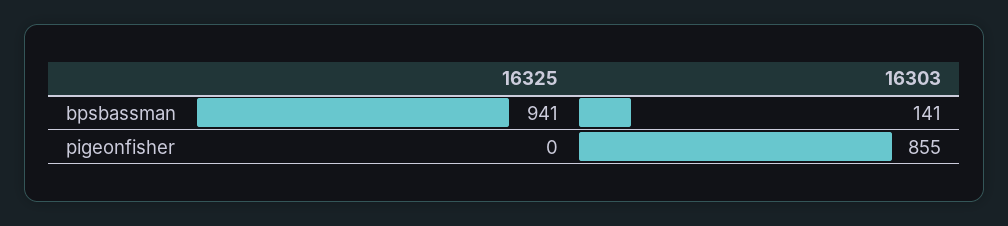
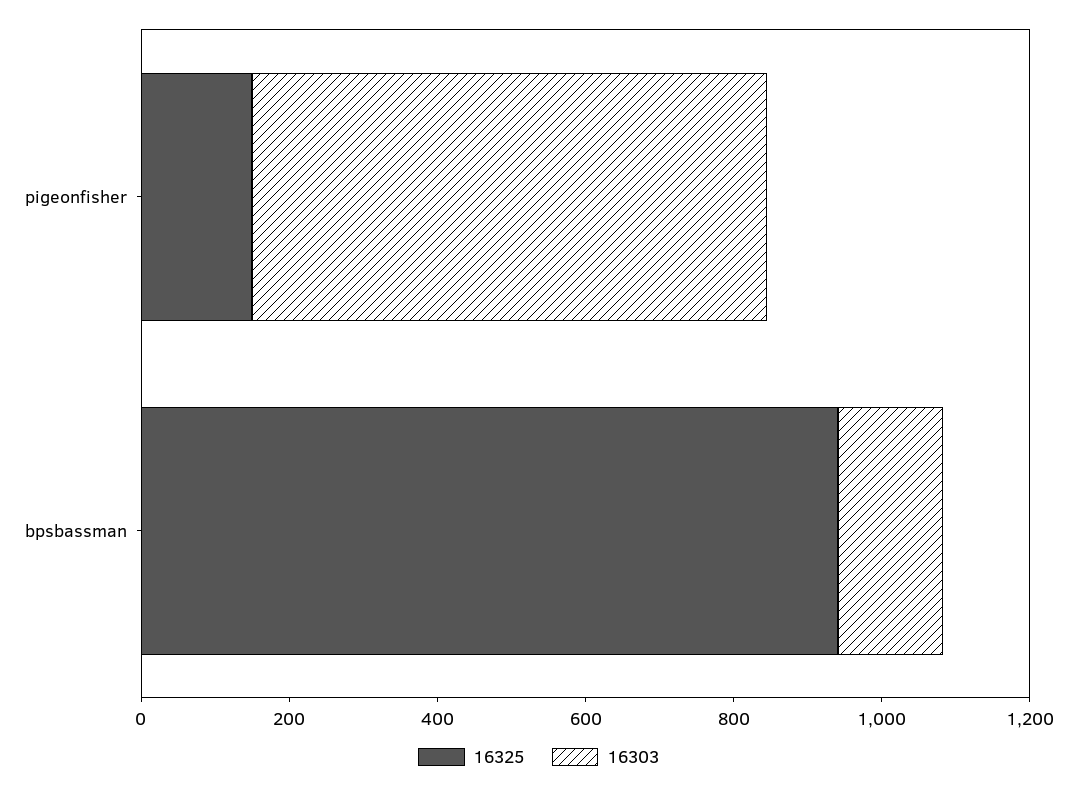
  {
    "16325": {
      "bpsbassman": 941,
-     "pigeonfisher": 0
+     "pigeonfisher": 150
    },
    "16303": {
      "bpsbassman": 141,
-     "pigeonfisher": 855
+     "pigeonfisher": 700
    }
  }

